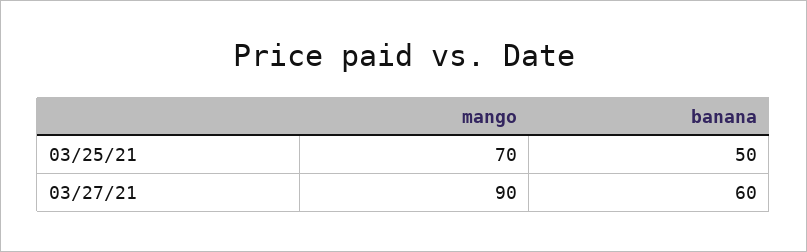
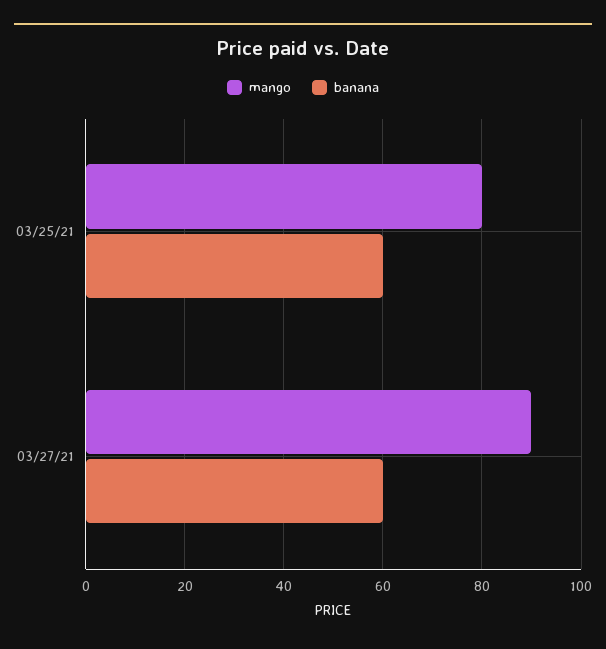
  {
    "mango": {
-     "03/25/21": 70,
+     "03/25/21": 80,
      "03/27/21": 90
    },
    "banana": {
-     "03/25/21": 50,
+     "03/25/21": 60,
      "03/27/21": 60
    }
  }

